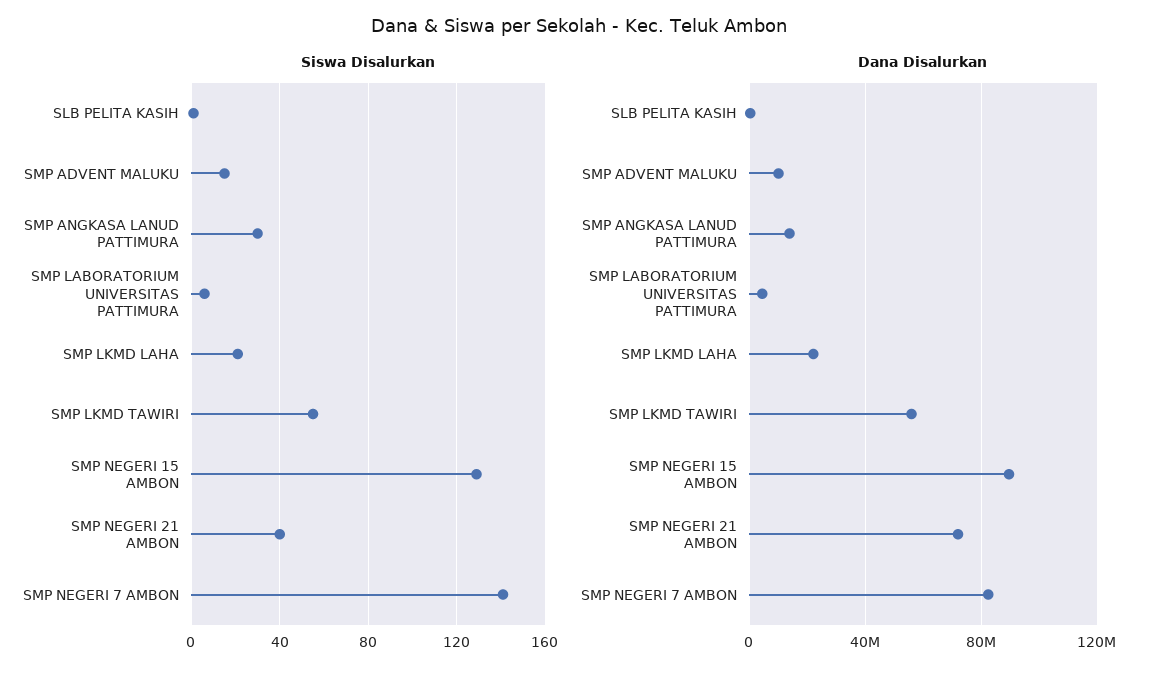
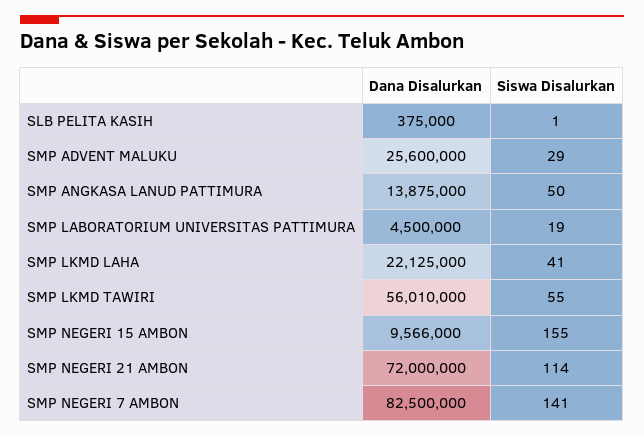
  {
    "Siswa Disalurkan": {
      "SLB PELITA KASIH": 1,
-     "SMP ADVENT MALUKU": 15,
+     "SMP ADVENT MALUKU": 29,
-     "SMP ANGKASA LANUD PATTIMURA": 30,
+     "SMP ANGKASA LANUD PATTIMURA": 50,
-     "SMP LABORATORIUM UNIVERSITAS PATTIMURA": 5,
+     "SMP LABORATORIUM UNIVERSITAS PATTIMURA": 19,
-     "SMP LKMD LAHA": 20,
+     "SMP LKMD LAHA": 41,
      "SMP LKMD TAWIRI": 55,
-     "SMP NEGERI 15 AMBON": 130,
+     "SMP NEGERI 15 AMBON": 155,
-     "SMP NEGERI 21 AMBON": 40,
+     "SMP NEGERI 21 AMBON": 114,
      "SMP NEGERI 7 AMBON": 141
    },
    "Dana Disalurkan": {
      "SLB PELITA KASIH": 375000,
-     "SMP ADVENT MALUKU": 10000000,
+     "SMP ADVENT MALUKU": 25600000,
      "SMP ANGKASA LANUD PATTIMURA": 13875000,
      "SMP LABORATORIUM UNIVERSITAS PATTIMURA": 4500000,
      "SMP LKMD LAHA": 22125000,
      "SMP LKMD TAWIRI": 56010000,
-     "SMP NEGERI 15 AMBON": 90000000,
+     "SMP NEGERI 15 AMBON": 9566000,
      "SMP NEGERI 21 AMBON": 72000000,
      "SMP NEGERI 7 AMBON": 82500000
    }
  }

